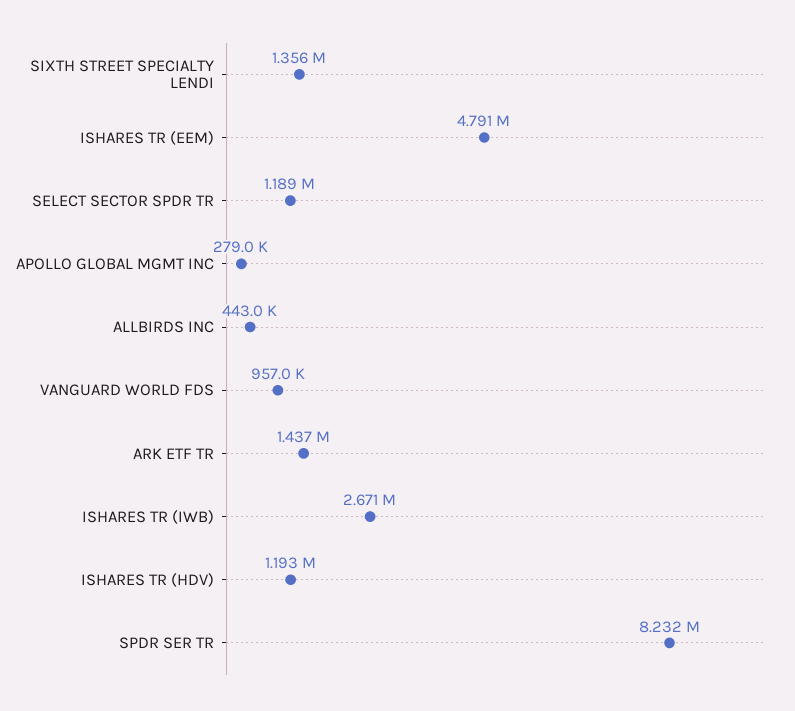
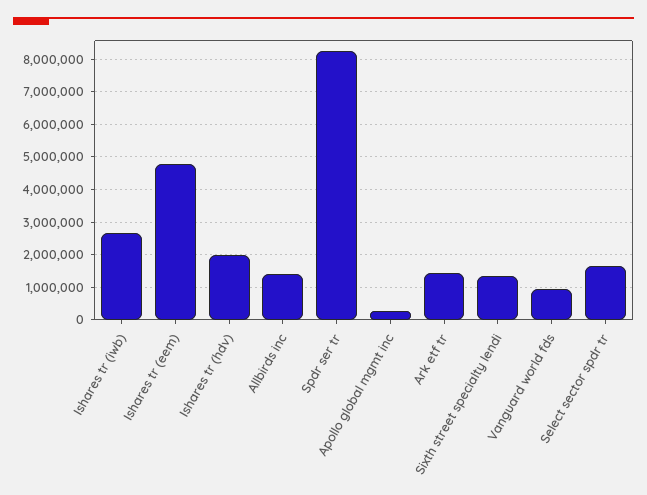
  {
    "SIXTH STREET SPECIALTY LENDI": 1356000,
    "ISHARES TR (EEM)": 4791000,
-   "SELECT SECTOR SPDR TR": 1189000,
+   "SELECT SECTOR SPDR TR": 1600000,
    "APOLLO GLOBAL MGMT INC": 279000,
-   "ALLBIRDS INC": 443000,
+   "ALLBIRDS INC": 1400000,
    "VANGUARD WORLD FDS": 957000,
    "ARK ETF TR": 1437000,
    "ISHARES TR (IWB)": 2671000,
-   "ISHARES TR (HDV)": 1193000,
+   "ISHARES TR (HDV)": 2000000,
    "SPDR SER TR": 8232000
  }

